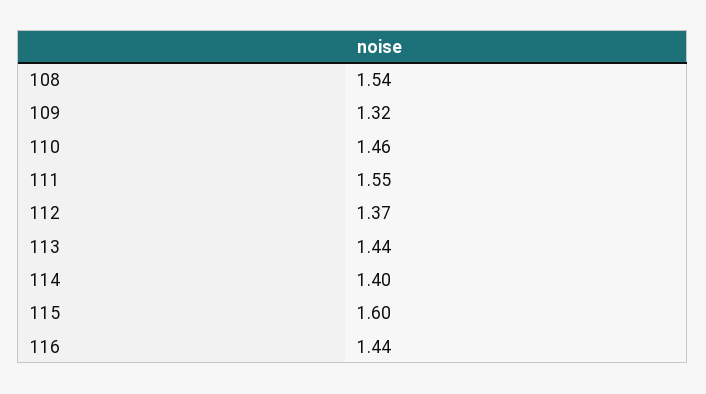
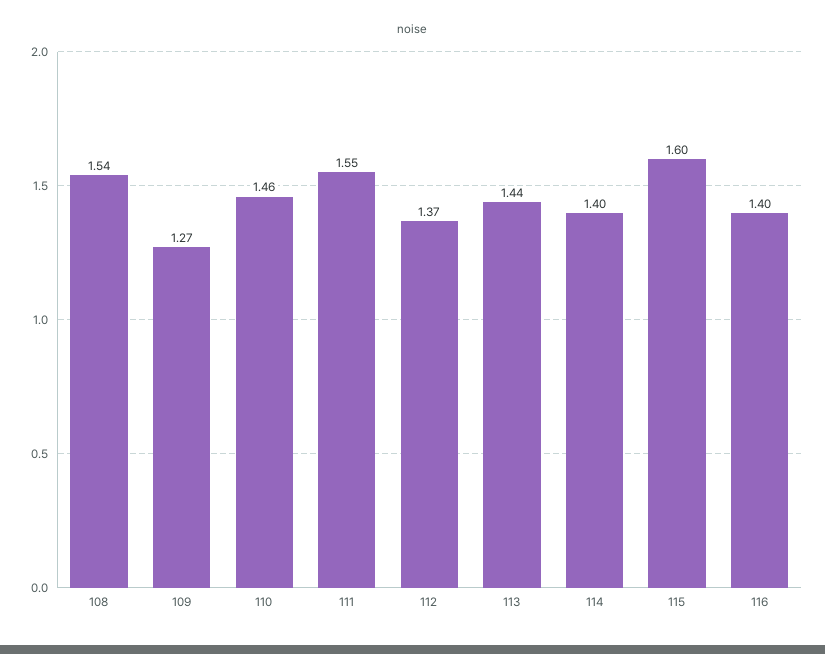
  {
    "108": 1.54,
-   "109": 1.32,
+   "109": 1.27,
    "110": 1.46,
    "111": 1.55,
    "112": 1.37,
    "113": 1.44,
    "114": 1.4,
    "115": 1.6,
-   "116": 1.44
+   "116": 1.4
  }

